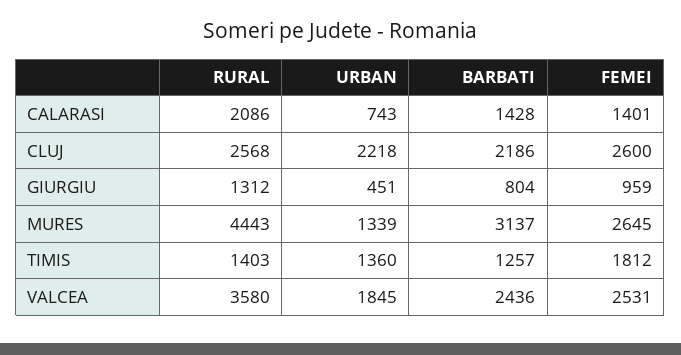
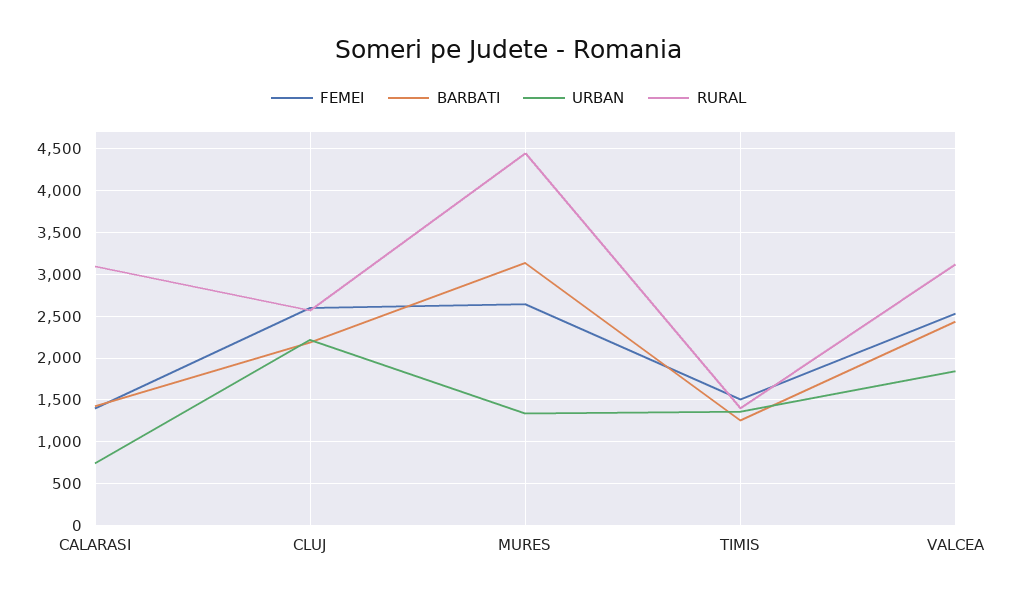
  {
    "RURAL": {
-     "CALARASI": 2086,
+     "CALARASI": 3100,
      "CLUJ": 2568,
-     "GIURGIU": 1312,
      "MURES": 4443,
      "TIMIS": 1403,
-     "VALCEA": 3580
+     "VALCEA": 3100
    },
    "URBAN": {
      "CALARASI": 743,
      "CLUJ": 2218,
-     "GIURGIU": 451,
      "MURES": 1339,
      "TIMIS": 1360,
      "VALCEA": 1845
    },
    "BARBATI": {
      "CALARASI": 1428,
      "CLUJ": 2186,
-     "GIURGIU": 804,
      "MURES": 3137,
      "TIMIS": 1257,
      "VALCEA": 2436
    },
    "FEMEI": {
      "CALARASI": 1401,
      "CLUJ": 2600,
-     "GIURGIU": 959,
      "MURES": 2645,
-     "TIMIS": 1812,
+     "TIMIS": 1500,
      "VALCEA": 2531
    }
  }

